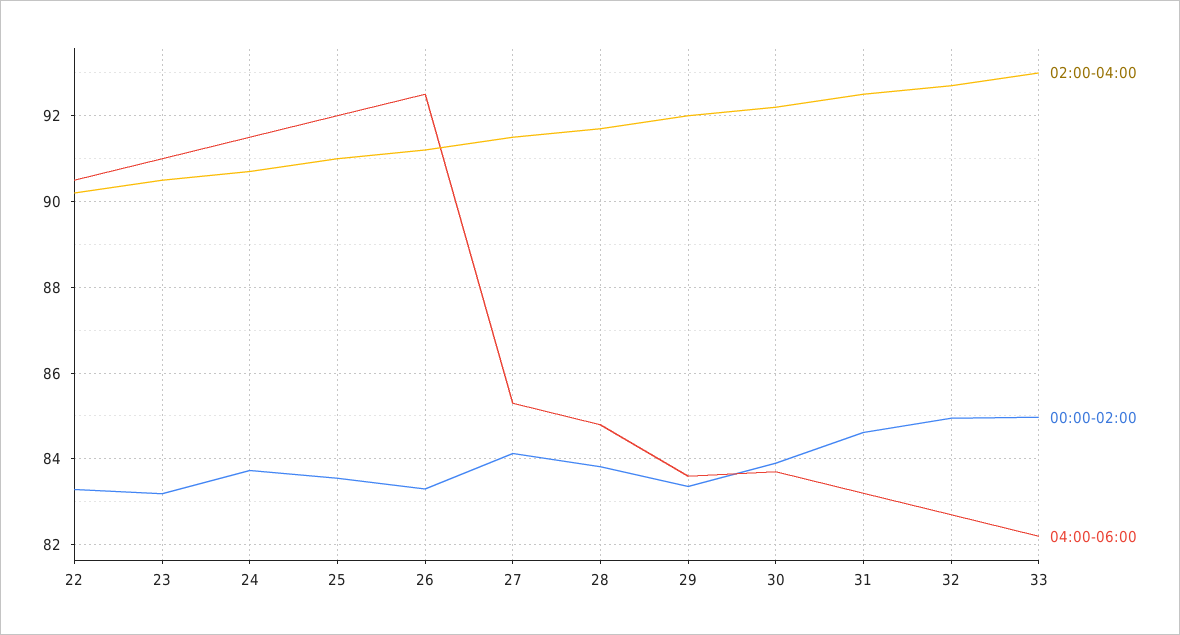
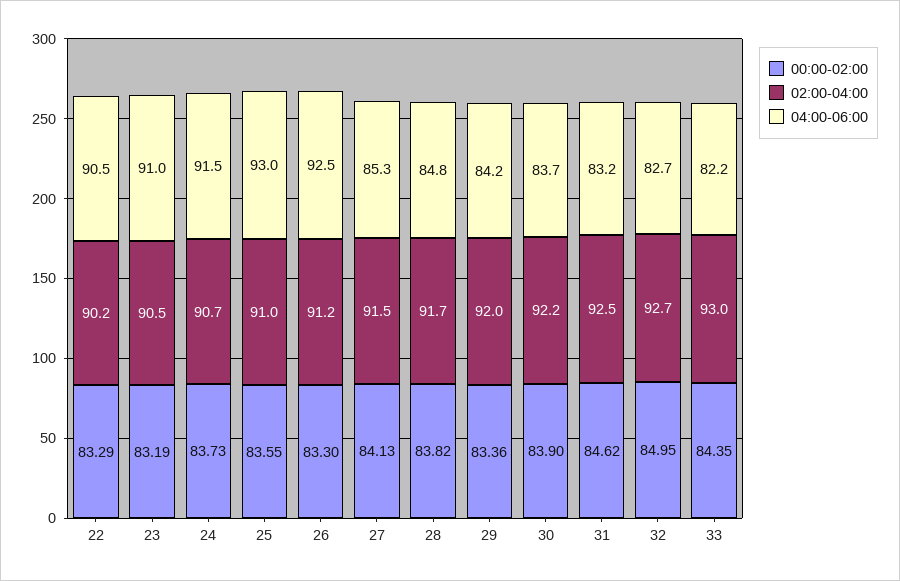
  {
    "02:00-04:00": {
      "22": 90.2,
      "23": 90.5,
      "24": 90.7,
      "25": 91,
      "26": 91.2,
      "27": 91.5,
      "28": 91.7,
      "29": 92,
      "30": 92.2,
      "31": 92.5,
      "32": 92.7,
      "33": 93
    },
    "00:00-02:00": {
      "22": 83.29,
      "23": 83.19,
      "24": 83.73,
      "25": 83.55,
      "26": 83.3,
      "27": 84.13,
      "28": 83.82,
      "29": 83.36,
      "30": 83.9,
      "31": 84.62,
      "32": 84.95,
-     "33": 85
+     "33": 84.35
    },
    "04:00-06:00": {
      "22": 90.5,
      "23": 91,
      "24": 91.5,
-     "25": 92,
+     "25": 93,
      "26": 92.5,
      "27": 85.3,
      "28": 84.8,
-     "29": 83.6,
+     "29": 84.2,
      "30": 83.7,
      "31": 83.2,
      "32": 82.7,
      "33": 82.2
    }
  }

